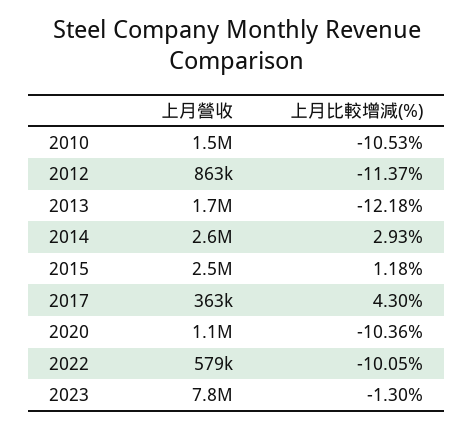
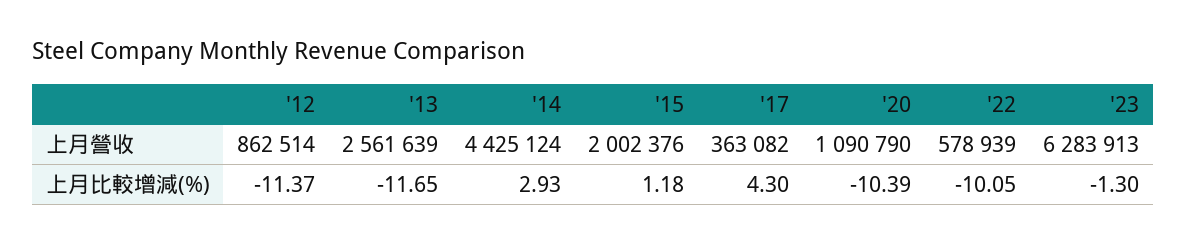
  {
    "上月營收": {
-     "2010": 1500000,
      "2012": 862514,
-     "2013": 1700000,
+     "2013": 2561639,
-     "2014": 2600000,
+     "2014": 4425124,
-     "2015": 2500000,
+     "2015": 2002376,
      "2017": 363082,
      "2020": 1090790,
      "2022": 578939,
-     "2023": 7800000
+     "2023": 6283913
    },
    "上月比較增減(%)": {
-     "2010": -10.53,
      "2012": -11.37,
-     "2013": -12.18,
+     "2013": -11.65,
      "2014": 2.93,
      "2015": 1.18,
      "2017": 4.3,
-     "2020": -10.36,
+     "2020": -10.39,
      "2022": -10.05,
      "2023": -1.3
    }
  }

